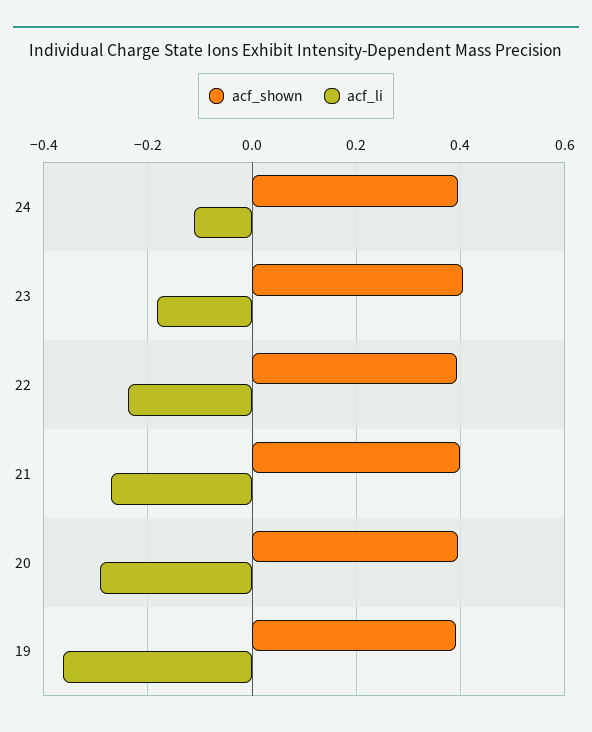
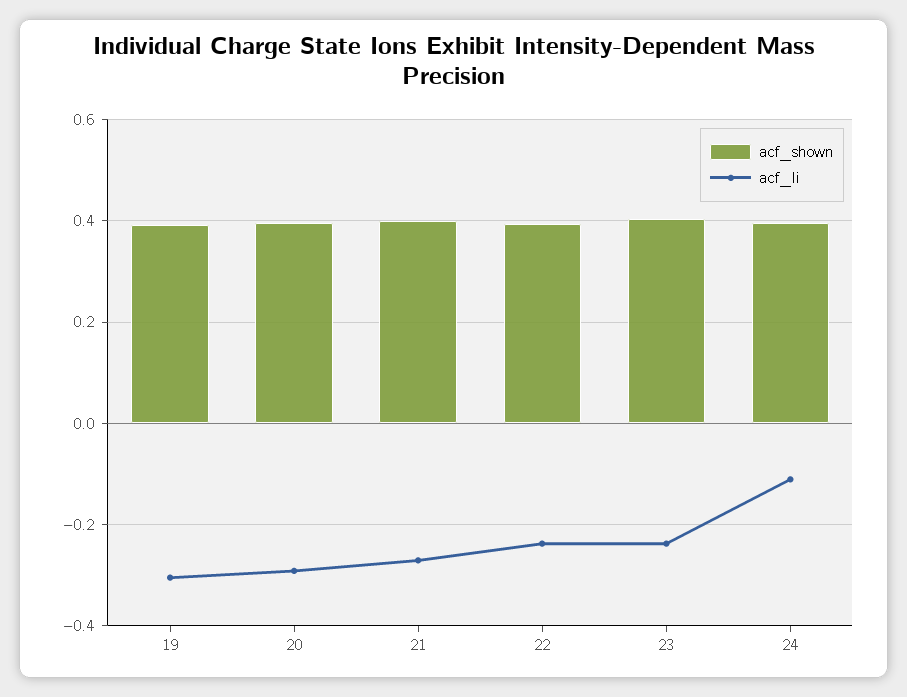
  {
    "acf_shown": {
      "24": 0.4,
      "23": 0.4,
      "22": 0.4,
      "21": 0.4,
      "20": 0.4,
      "19": 0.4
    },
    "acf_li": {
      "24": -0.12,
-     "23": -0.18,
+     "23": -0.24,
      "22": -0.24,
      "21": -0.28,
      "20": -0.3,
-     "19": -0.36
+     "19": -0.3
    }
  }

